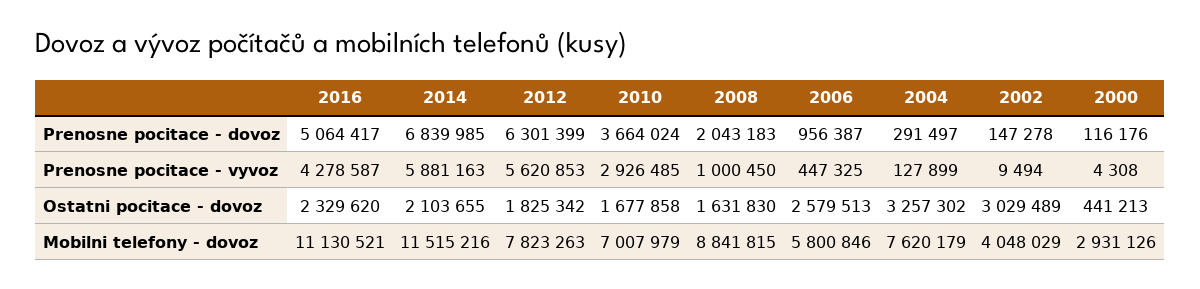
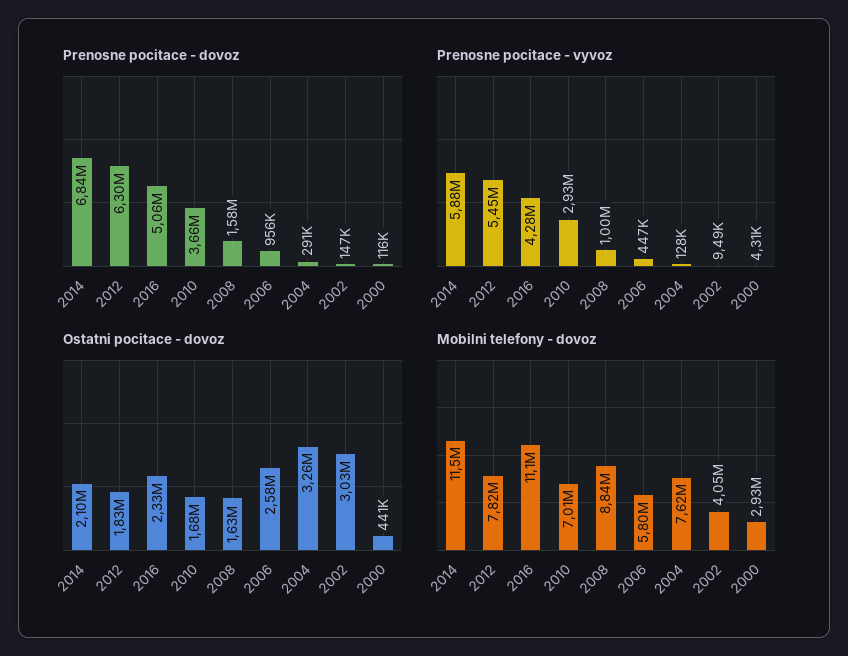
  {
    "Prenosne pocitace - dovoz": {
      "2016": 5064417,
      "2014": 6839985,
      "2012": 6301399,
      "2010": 3664024,
-     "2008": 2043183,
+     "2008": 1580000,
      "2006": 956387,
      "2004": 291497,
      "2002": 147278,
      "2000": 116176
    },
    "Prenosne pocitace - vyvoz": {
      "2016": 4278587,
      "2014": 5881163,
-     "2012": 5620853,
+     "2012": 5450000,
      "2010": 2926485,
      "2008": 1000450,
      "2006": 447325,
      "2004": 127899,
      "2002": 9494,
      "2000": 4308
    },
    "Ostatni pocitace - dovoz": {
      "2016": 2329620,
      "2014": 2103655,
      "2012": 1825342,
      "2010": 1677858,
      "2008": 1631830,
      "2006": 2579513,
      "2004": 3257302,
      "2002": 3029489,
      "2000": 441213
    },
    "Mobilni telefony - dovoz": {
      "2016": 11130521,
      "2014": 11515216,
      "2012": 7823263,
      "2010": 7007979,
      "2008": 8841815,
      "2006": 5800846,
      "2004": 7620179,
      "2002": 4048029,
      "2000": 2931126
    }
  }

